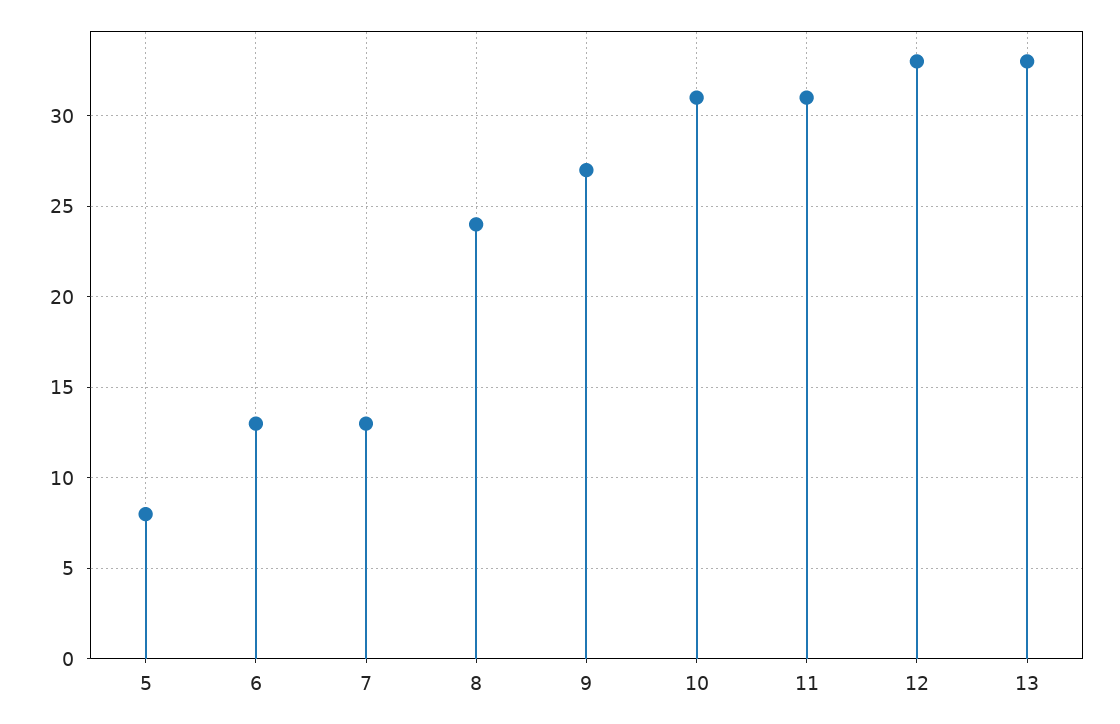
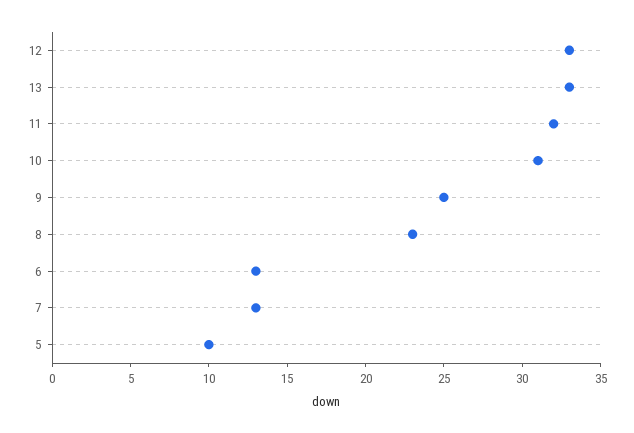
  {
-   "5": 8,
+   "5": 10,
    "6": 13,
    "7": 13,
-   "8": 24,
+   "8": 23,
-   "9": 27,
+   "9": 25,
    "10": 31,
-   "11": 31,
+   "11": 32,
    "12": 33,
    "13": 33
  }

